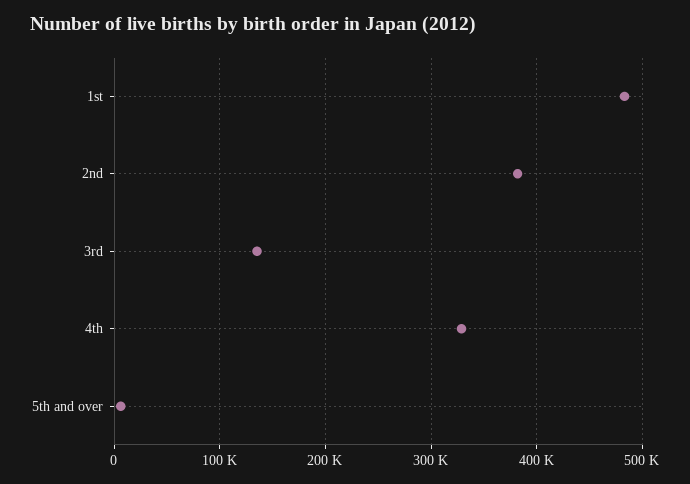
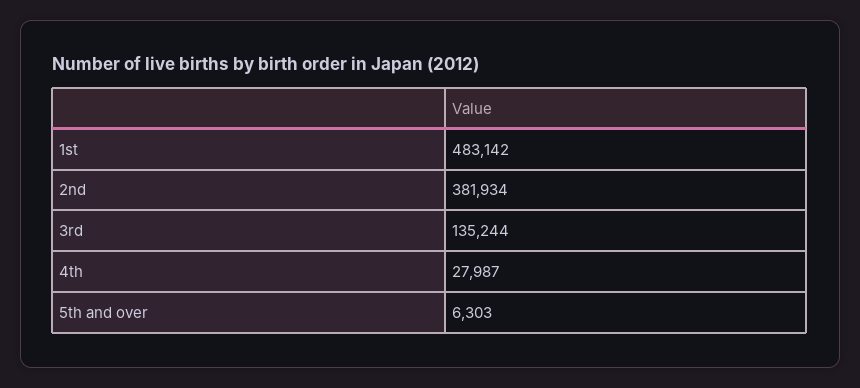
  {
    "1st": 483142,
    "2nd": 381934,
    "3rd": 135244,
-   "4th": 330000,
+   "4th": 27987,
    "5th and over": 6303
  }

